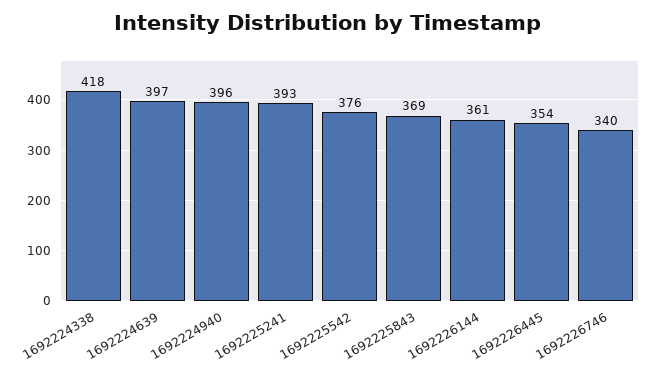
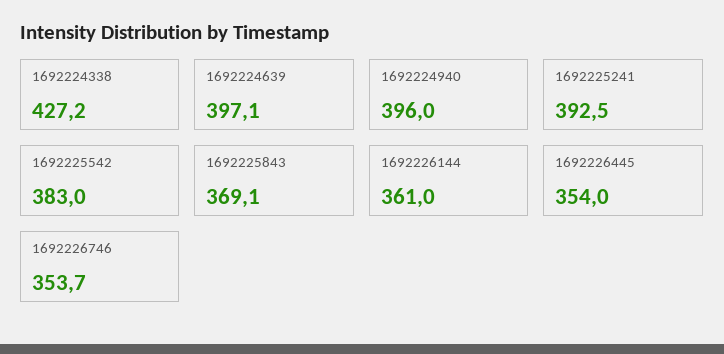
  {
-   "1692224338": 418,
+   "1692224338": 427.2,
    "1692224639": 397.1,
    "1692224940": 396,
    "1692225241": 392.5,
-   "1692225542": 376,
+   "1692225542": 383,
    "1692225843": 369.1,
    "1692226144": 361,
    "1692226445": 354,
-   "1692226746": 340
+   "1692226746": 353.7
  }

